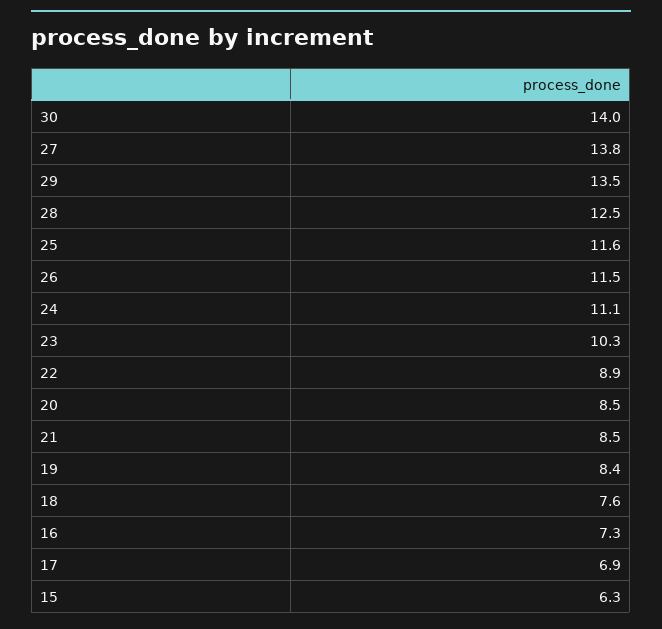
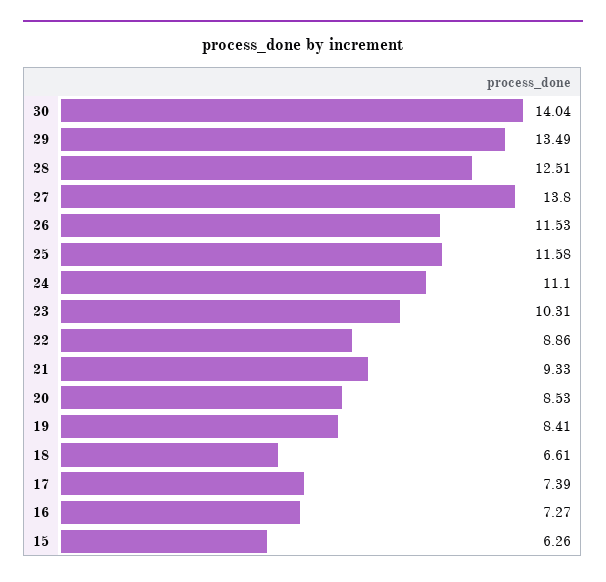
  {
    "30": 14.04,
    "27": 13.8,
    "29": 13.49,
    "28": 12.51,
    "25": 11.58,
    "26": 11.53,
    "24": 11.1,
    "23": 10.31,
    "22": 8.86,
    "20": 8.53,
-   "21": 8.5,
+   "21": 9.33,
    "19": 8.41,
-   "18": 7.6,
+   "18": 6.61,
    "16": 7.27,
-   "17": 6.9,
+   "17": 7.39,
    "15": 6.26
  }

